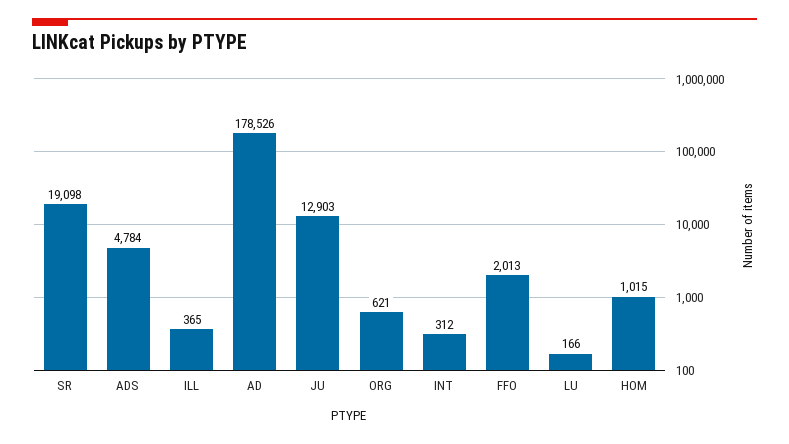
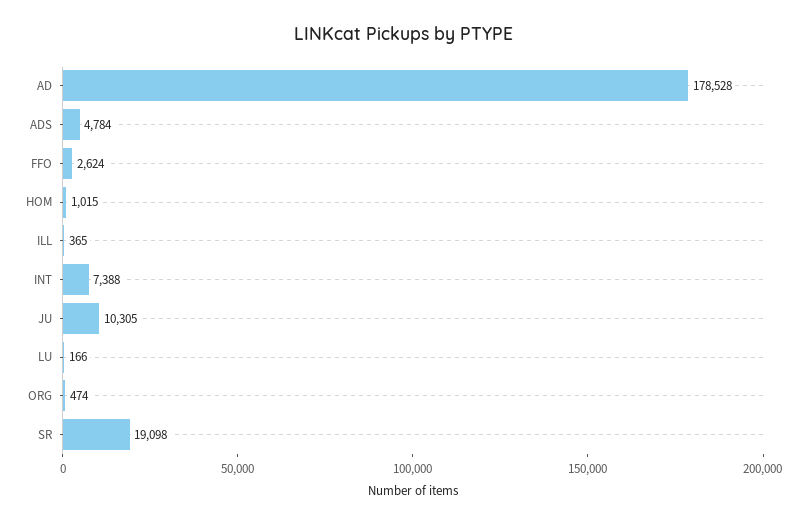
  {
    "SR": 19098,
    "ADS": 4784,
    "ILL": 365,
-   "AD": 178526,
+   "AD": 178528,
-   "JU": 12903,
+   "JU": 10305,
-   "ORG": 621,
+   "ORG": 474,
-   "INT": 312,
+   "INT": 7388,
-   "FFO": 2013,
+   "FFO": 2624,
    "LU": 166,
    "HOM": 1015
  }

